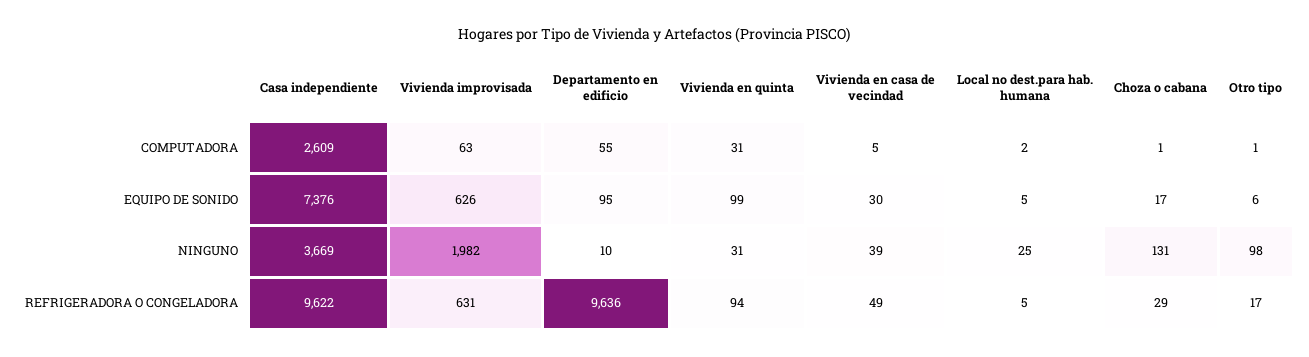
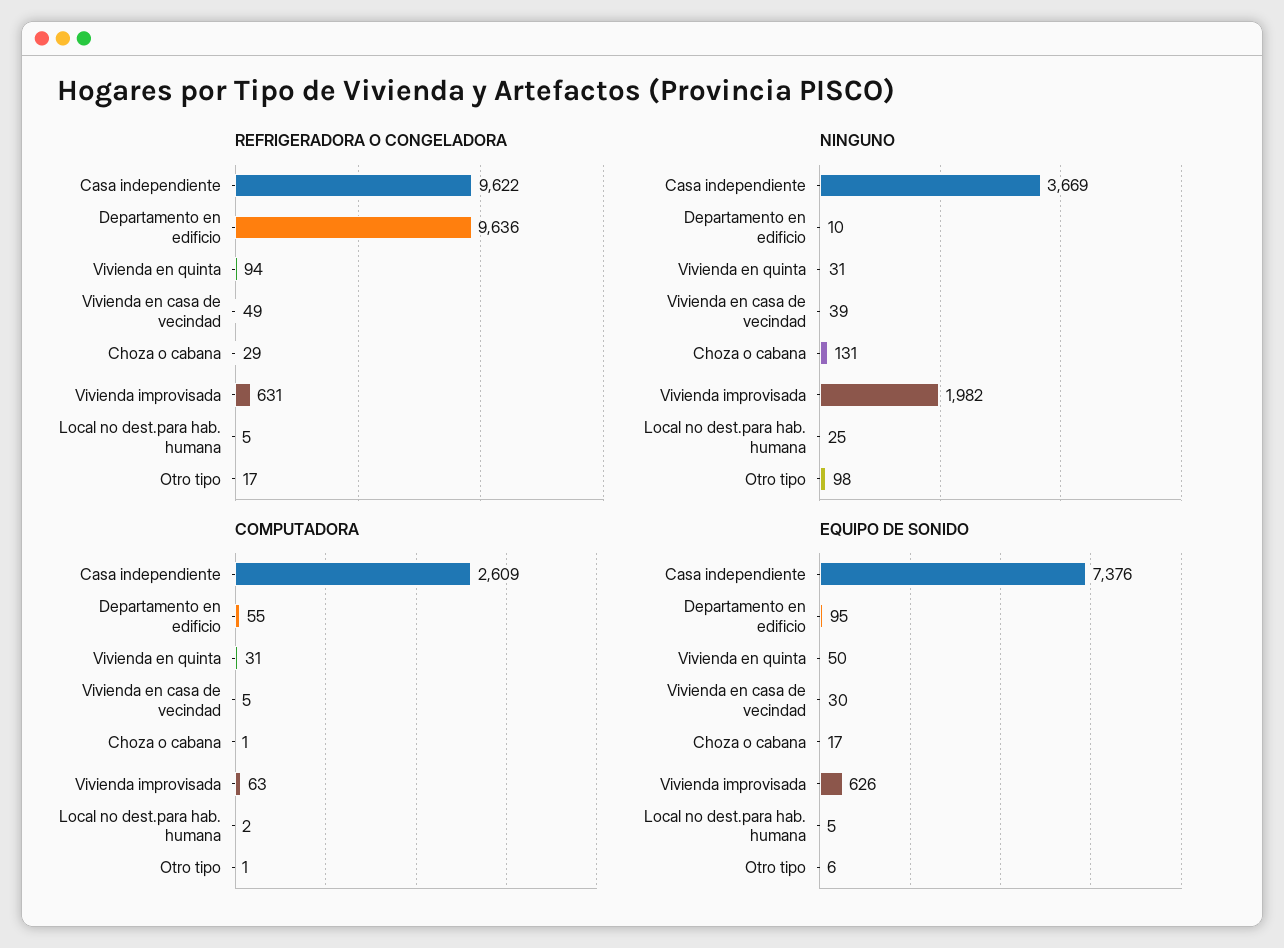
  {
    "COMPUTADORA": {
      "Casa independiente": 2609,
      "Vivienda improvisada": 63,
      "Departamento en edificio": 55,
      "Vivienda en quinta": 31,
      "Vivienda en casa de vecindad": 5,
      "Local no dest.para hab. humana": 2,
      "Choza o cabana": 1,
      "Otro tipo": 1
    },
    "EQUIPO DE SONIDO": {
      "Casa independiente": 7376,
      "Vivienda improvisada": 626,
      "Departamento en edificio": 95,
-     "Vivienda en quinta": 99,
+     "Vivienda en quinta": 50,
      "Vivienda en casa de vecindad": 30,
      "Local no dest.para hab. humana": 5,
      "Choza o cabana": 17,
      "Otro tipo": 6
    },
    "NINGUNO": {
      "Casa independiente": 3669,
      "Vivienda improvisada": 1982,
      "Departamento en edificio": 10,
      "Vivienda en quinta": 31,
      "Vivienda en casa de vecindad": 39,
      "Local no dest.para hab. humana": 25,
      "Choza o cabana": 131,
      "Otro tipo": 98
    },
    "REFRIGERADORA O CONGELADORA": {
      "Casa independiente": 9622,
      "Vivienda improvisada": 631,
      "Departamento en edificio": 9636,
      "Vivienda en quinta": 94,
      "Vivienda en casa de vecindad": 49,
      "Local no dest.para hab. humana": 5,
      "Choza o cabana": 29,
      "Otro tipo": 17
    }
  }

